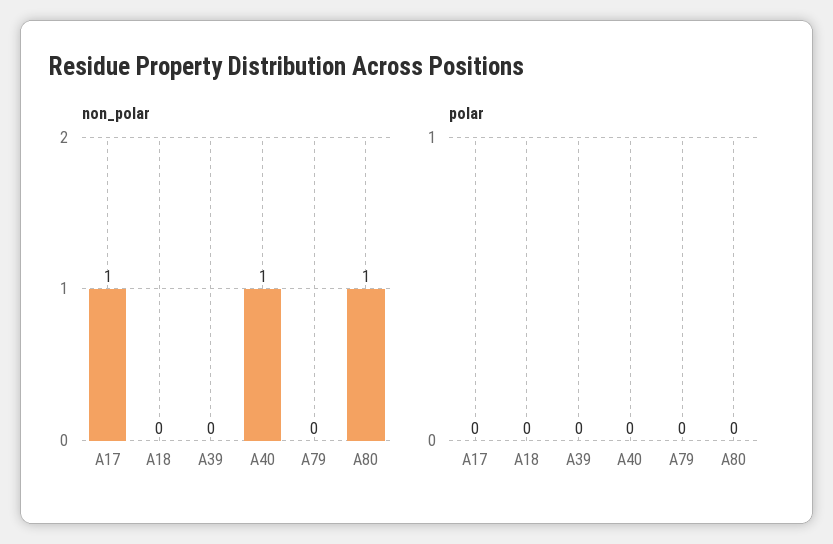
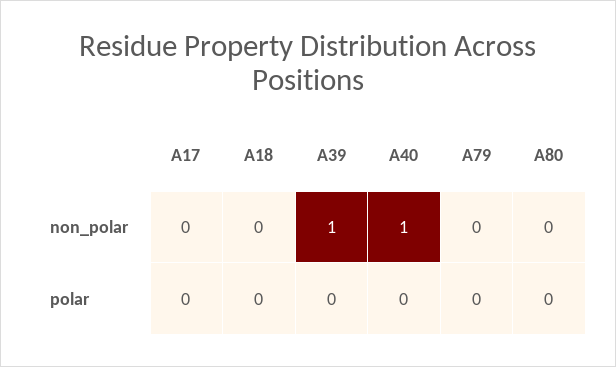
  {
    "non_polar": {
-     "A17": 1,
+     "A17": 0,
      "A18": 0,
-     "A39": 0,
+     "A39": 1,
      "A40": 1,
      "A79": 0,
-     "A80": 1
+     "A80": 0
    },
    "polar": {
      "A17": 0,
      "A18": 0,
      "A39": 0,
      "A40": 0,
      "A79": 0,
      "A80": 0
    }
  }

